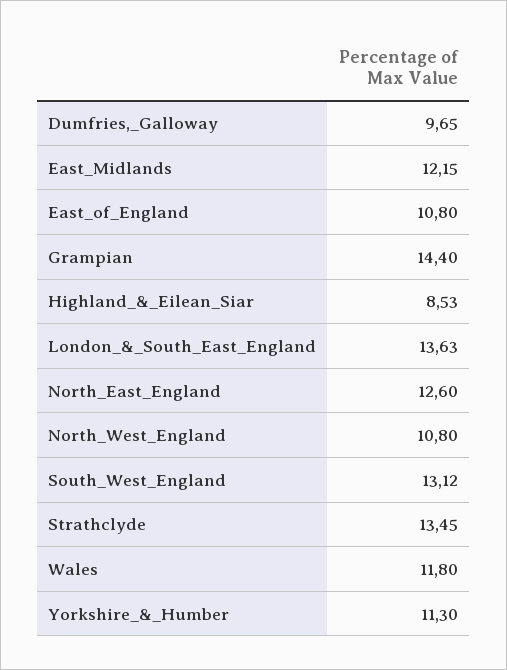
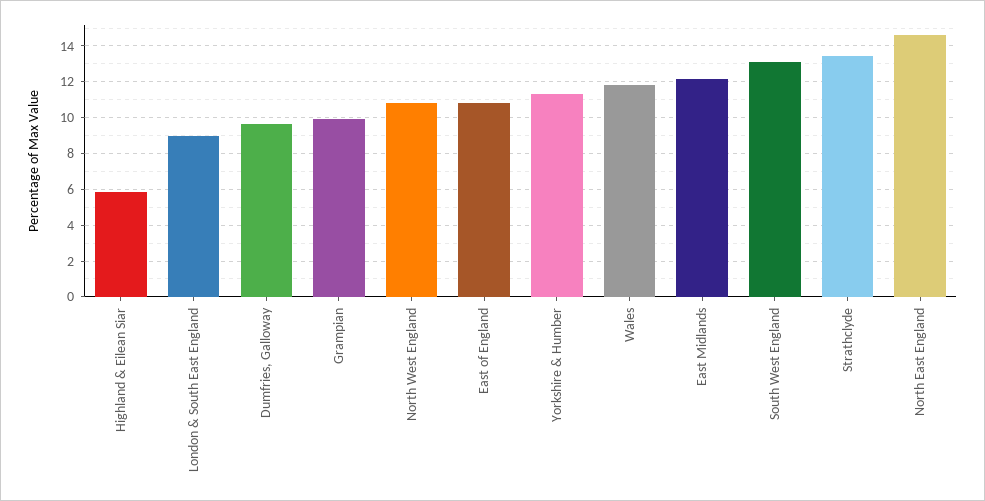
  {
    "Dumfries,_Galloway": 9.65,
    "East_Midlands": 12.15,
    "East_of_England": 10.8,
-   "Grampian": 14.4,
+   "Grampian": 10,
-   "Highland_&_Eilean_Siar": 8.53,
+   "Highland_&_Eilean_Siar": 6,
-   "London_&_South_East_England": 13.63,
+   "London_&_South_East_England": 9,
-   "North_East_England": 12.6,
+   "North_East_England": 14.5,
    "North_West_England": 10.8,
    "South_West_England": 13.12,
    "Strathclyde": 13.45,
    "Wales": 11.8,
    "Yorkshire_&_Humber": 11.3
  }

